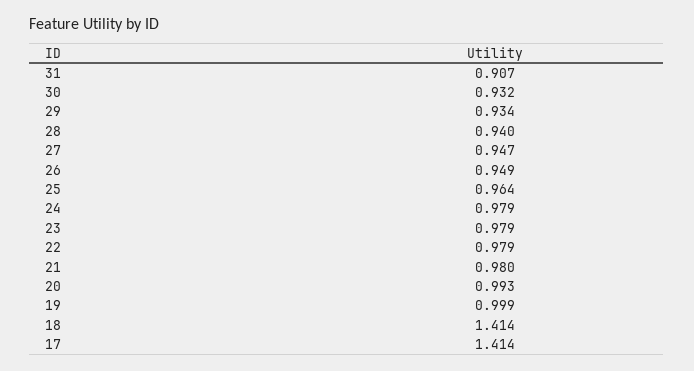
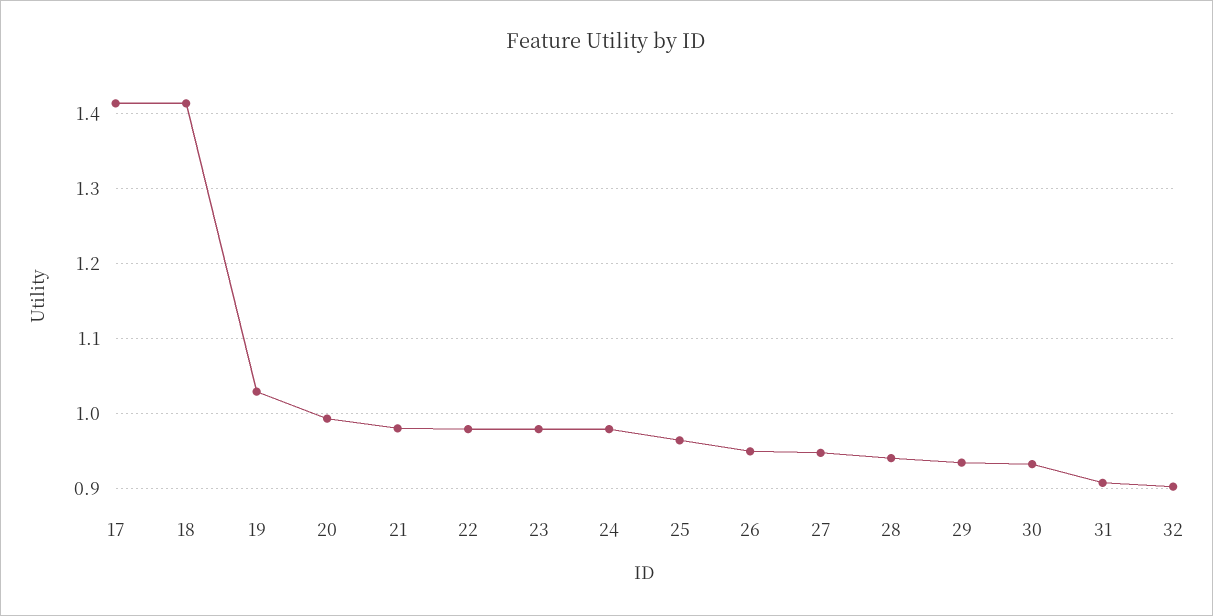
  {
    "31": 0.907,
    "30": 0.932,
    "29": 0.934,
    "28": 0.94,
    "27": 0.947,
    "26": 0.949,
    "25": 0.964,
    "24": 0.979,
    "23": 0.979,
    "22": 0.979,
    "21": 0.98,
    "20": 0.993,
-   "19": 0.999,
+   "19": 1.03,
    "18": 1.414,
-   "17": 1.414
+   "17": 1.414,
+   "32": 0.9
  }

